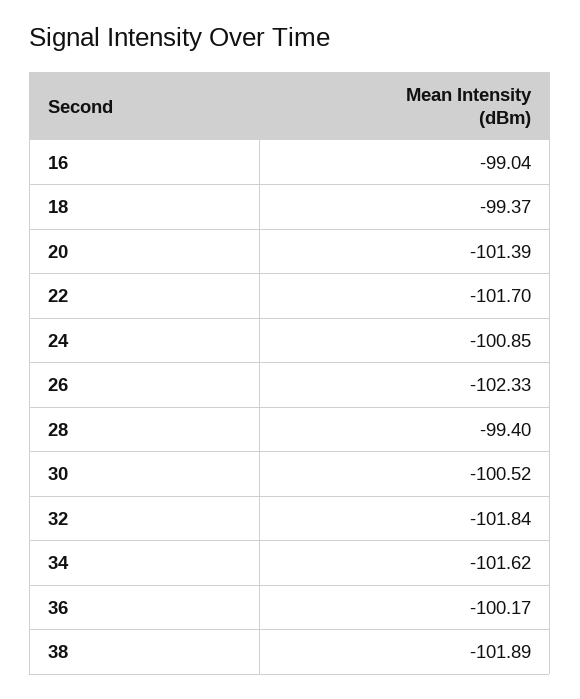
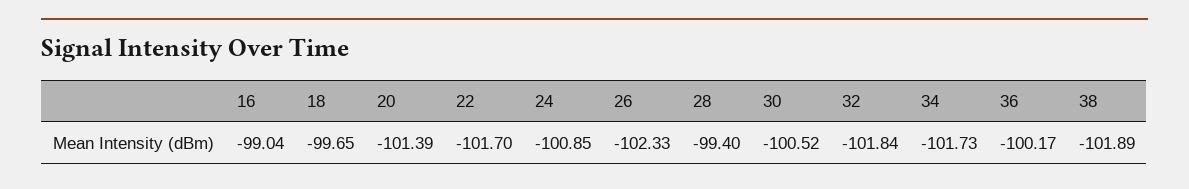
  {
    "16": -99.04,
-   "18": -99.37,
+   "18": -99.65,
    "20": -101.39,
    "22": -101.7,
    "24": -100.85,
    "26": -102.33,
    "28": -99.4,
    "30": -100.52,
    "32": -101.84,
-   "34": -101.62,
+   "34": -101.73,
    "36": -100.17,
    "38": -101.89
  }

